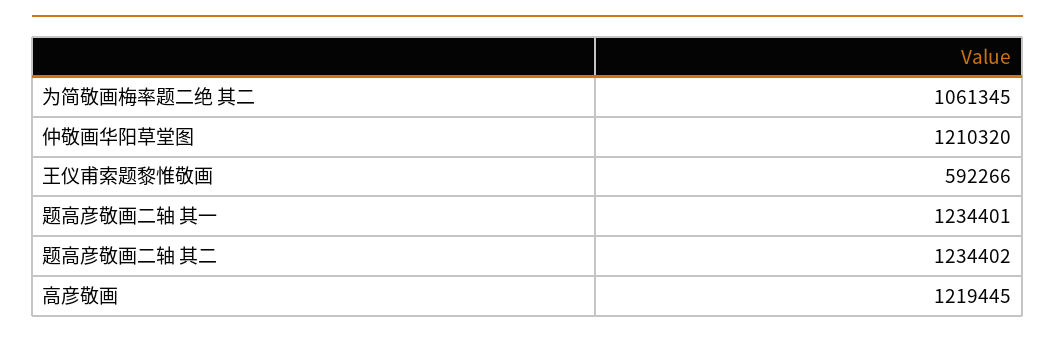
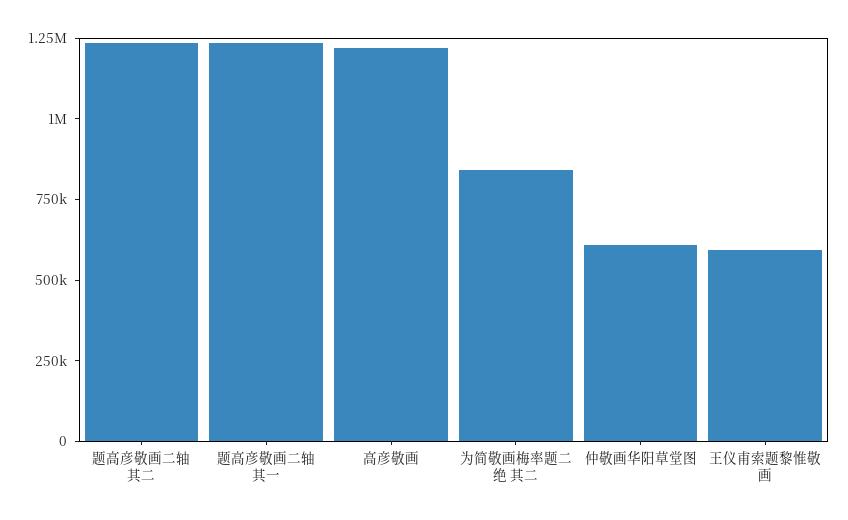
  {
-   "为简敬画梅率题二绝 其二": 1061345,
+   "为简敬画梅率题二绝 其二": 850000,
-   "仲敬画华阳草堂图": 1210320,
+   "仲敬画华阳草堂图": 600000,
    "王仪甫索题黎惟敬画": 592266,
    "题高彦敬画二轴 其一": 1234401,
    "题高彦敬画二轴 其二": 1234402,
    "高彦敬画": 1219445
  }

